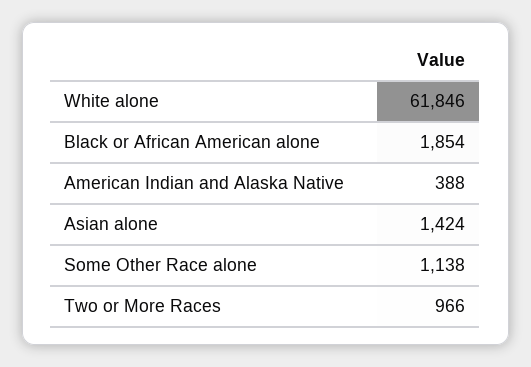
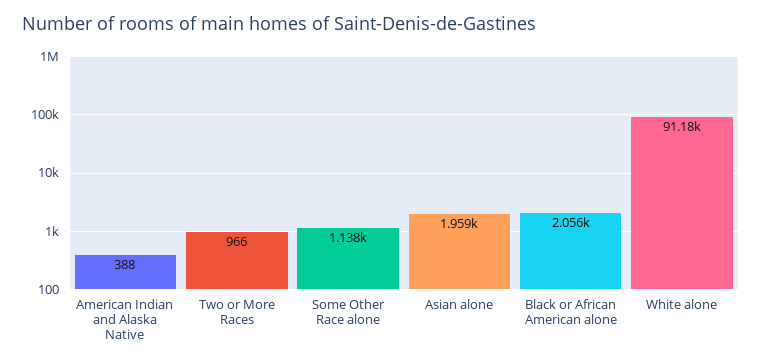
  {
-   "White alone": 61846,
+   "White alone": 91180,
-   "Black or African American alone": 1854,
+   "Black or African American alone": 2056,
    "American Indian and Alaska Native": 388,
-   "Asian alone": 1424,
+   "Asian alone": 1959,
    "Some Other Race alone": 1138,
    "Two or More Races": 966
  }

